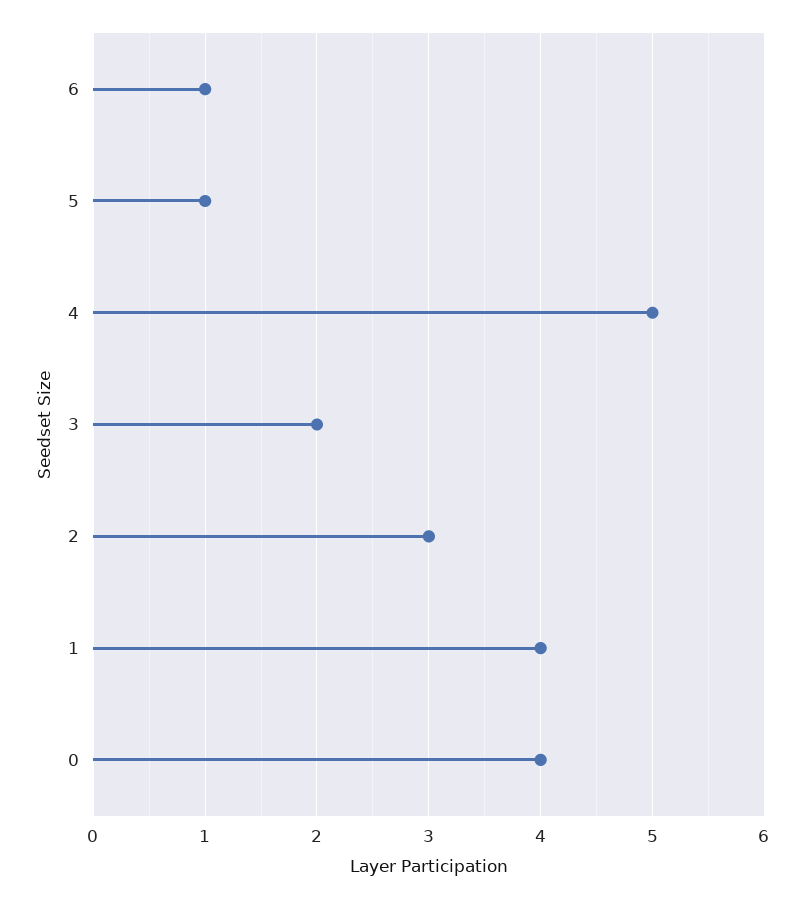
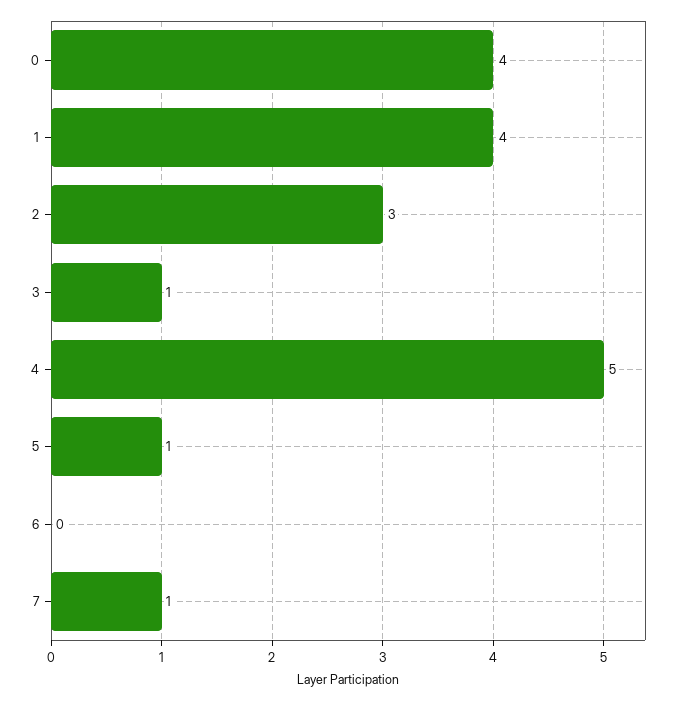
  {
-   "6": 1,
+   "6": 0,
    "5": 1,
    "4": 5,
-   "3": 2,
+   "3": 1,
    "2": 3,
    "1": 4,
-   "0": 4
+   "0": 4,
+   "7": 1
  }

